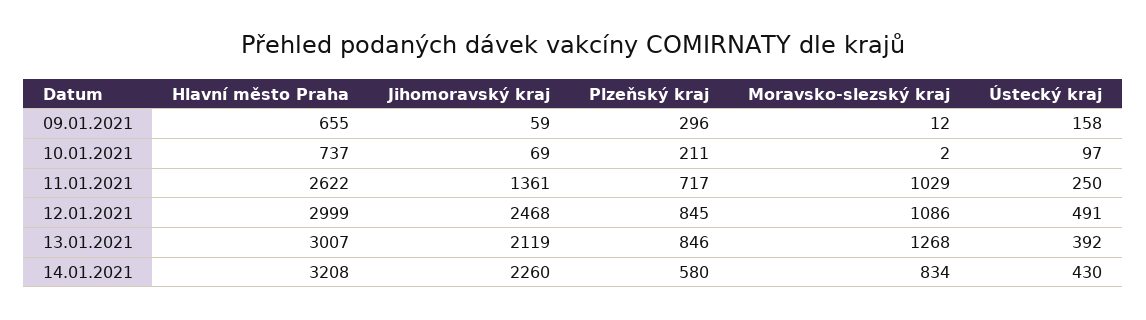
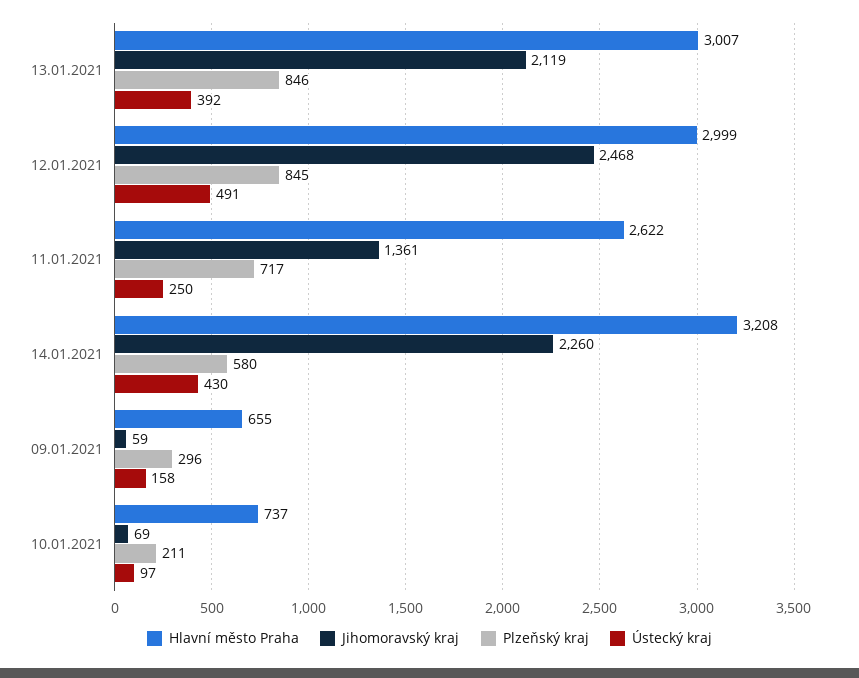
  {
    "Hlavní město Praha": {
      "09.01.2021": 655,
      "10.01.2021": 737,
      "11.01.2021": 2622,
      "12.01.2021": 2999,
      "13.01.2021": 3007,
      "14.01.2021": 3208
    },
    "Jihomoravský kraj": {
      "09.01.2021": 59,
      "10.01.2021": 69,
      "11.01.2021": 1361,
      "12.01.2021": 2468,
      "13.01.2021": 2119,
      "14.01.2021": 2260
    },
    "Plzeňský kraj": {
      "09.01.2021": 296,
      "10.01.2021": 211,
      "11.01.2021": 717,
      "12.01.2021": 845,
      "13.01.2021": 846,
      "14.01.2021": 580
    },
-   "Moravsko-slezský kraj": {
-     "09.01.2021": 12,
-     "10.01.2021": 2,
-     "11.01.2021": 1029,
-     "12.01.2021": 1086,
-     "13.01.2021": 1268,
-     "14.01.2021": 834
-   },
    "Ústecký kraj": {
      "09.01.2021": 158,
      "10.01.2021": 97,
      "11.01.2021": 250,
      "12.01.2021": 491,
      "13.01.2021": 392,
      "14.01.2021": 430
    }
  }

